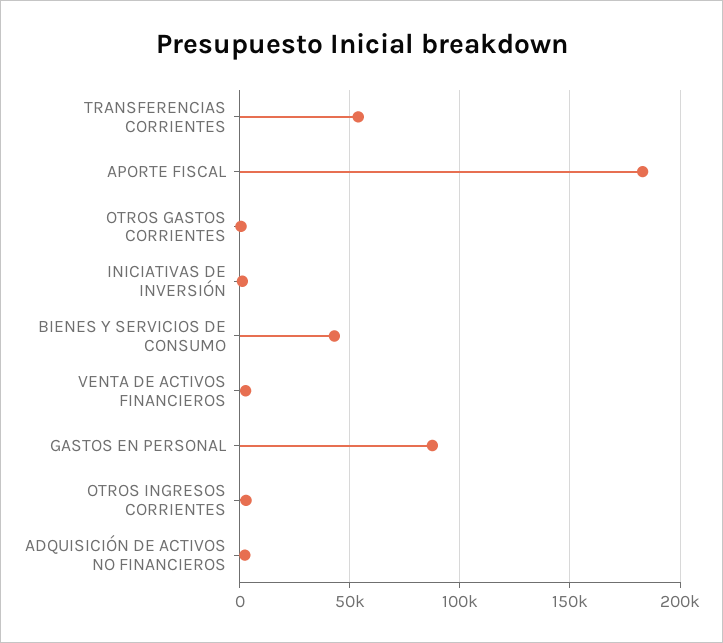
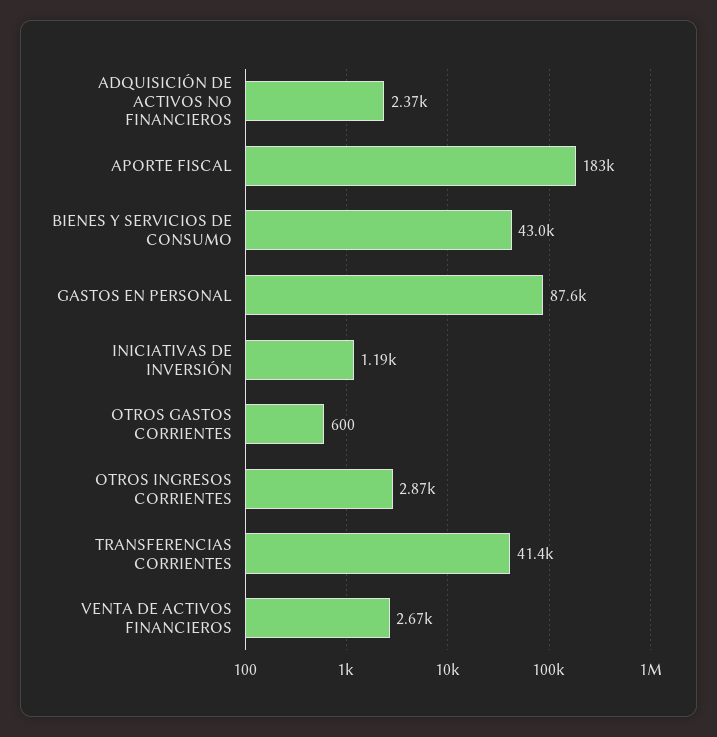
  {
-   "TRANSFERENCIAS CORRIENTES": 55000,
+   "TRANSFERENCIAS CORRIENTES": 41400,
    "APORTE FISCAL": 183000,
    "OTROS GASTOS CORRIENTES": 600,
    "INICIATIVAS DE INVERSIÓN": 1190,
    "BIENES Y SERVICIOS DE CONSUMO": 43000,
    "VENTA DE ACTIVOS FINANCIEROS": 2670,
    "GASTOS EN PERSONAL": 87600,
    "OTROS INGRESOS CORRIENTES": 2870,
    "ADQUISICIÓN DE ACTIVOS NO FINANCIEROS": 2370
  }

